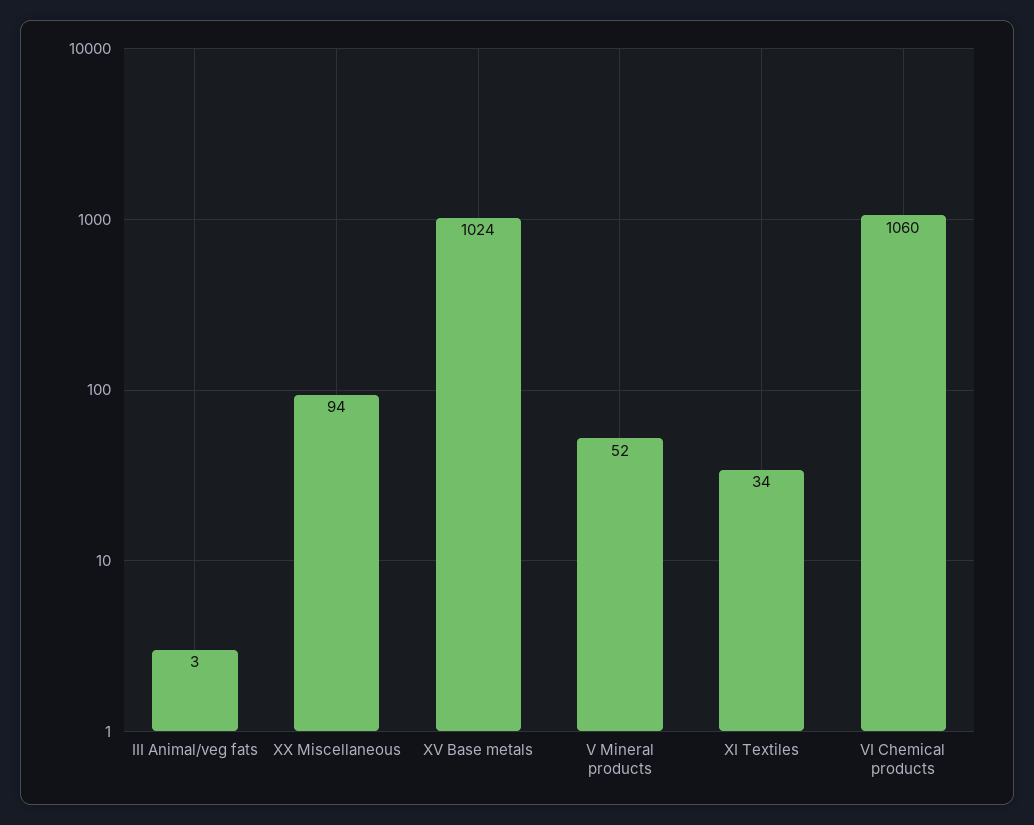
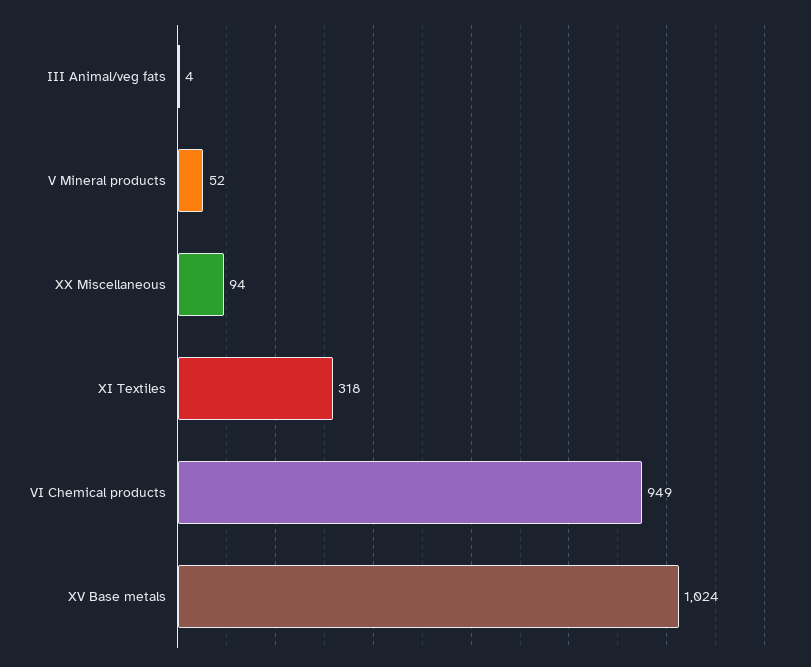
  {
-   "III Animal/veg fats": 3,
+   "III Animal/veg fats": 4,
    "XX Miscellaneous": 94,
    "XV Base metals": 1024,
    "V Mineral products": 52,
-   "XI Textiles": 34,
+   "XI Textiles": 318,
-   "VI Chemical products": 1060
+   "VI Chemical products": 949
  }

